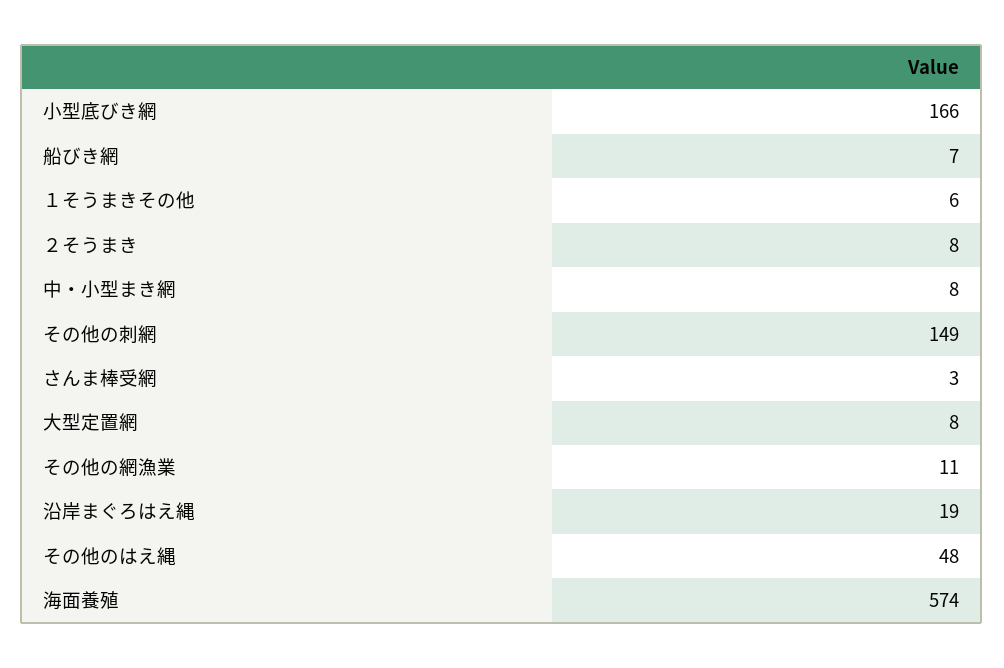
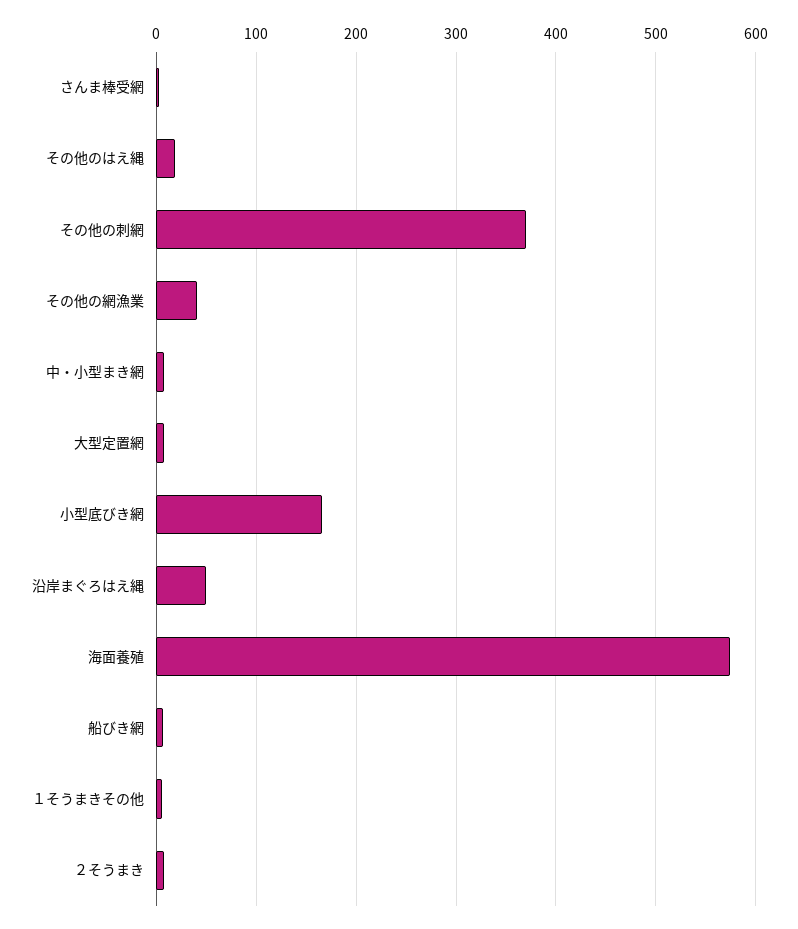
  {
    "小型底びき網": 166,
    "船びき網": 7,
    "１そうまきその他": 6,
    "２そうまき": 8,
    "中・小型まき網": 8,
-   "その他の刺網": 149,
+   "その他の刺網": 370,
    "さんま棒受網": 3,
    "大型定置網": 8,
-   "その他の網漁業": 11,
+   "その他の網漁業": 40,
-   "沿岸まぐろはえ縄": 19,
+   "沿岸まぐろはえ縄": 50,
-   "その他のはえ縄": 48,
+   "その他のはえ縄": 20,
    "海面養殖": 574
  }

